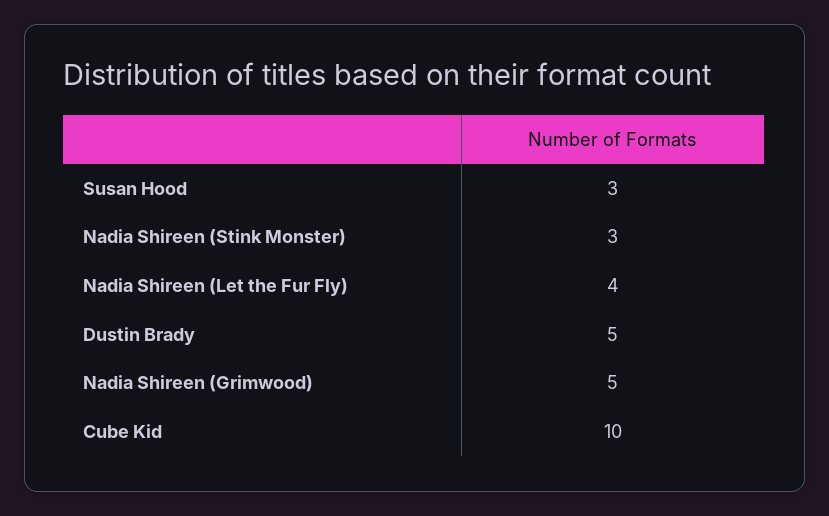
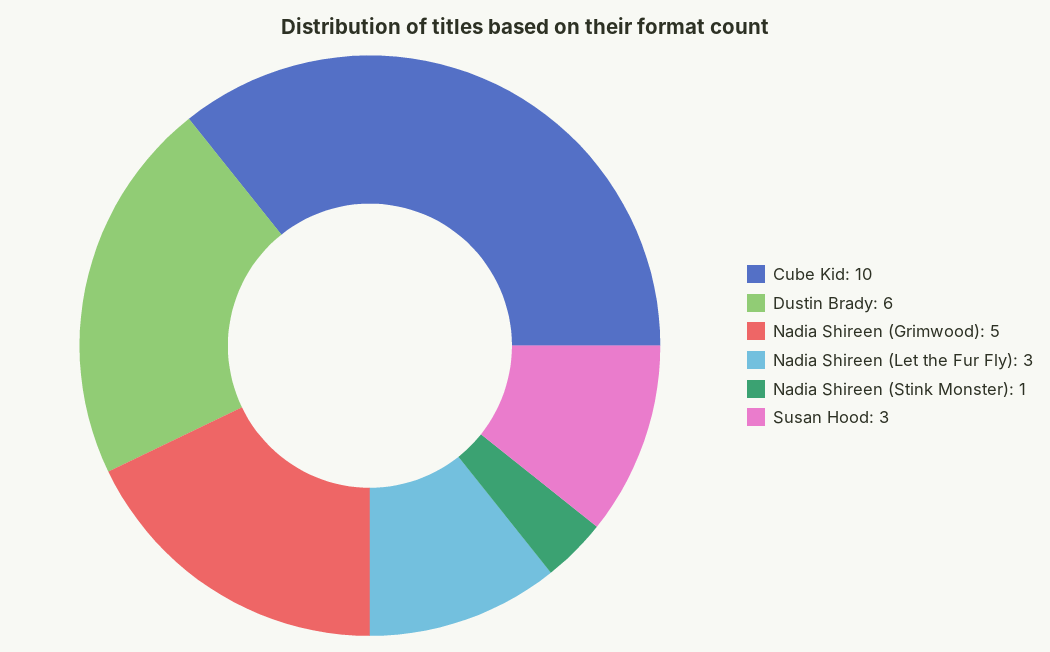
  {
    "Susan Hood": 3,
-   "Nadia Shireen (Stink Monster)": 3,
+   "Nadia Shireen (Stink Monster)": 1,
-   "Nadia Shireen (Let the Fur Fly)": 4,
+   "Nadia Shireen (Let the Fur Fly)": 3,
-   "Dustin Brady": 5,
+   "Dustin Brady": 6,
    "Nadia Shireen (Grimwood)": 5,
    "Cube Kid": 10
  }

